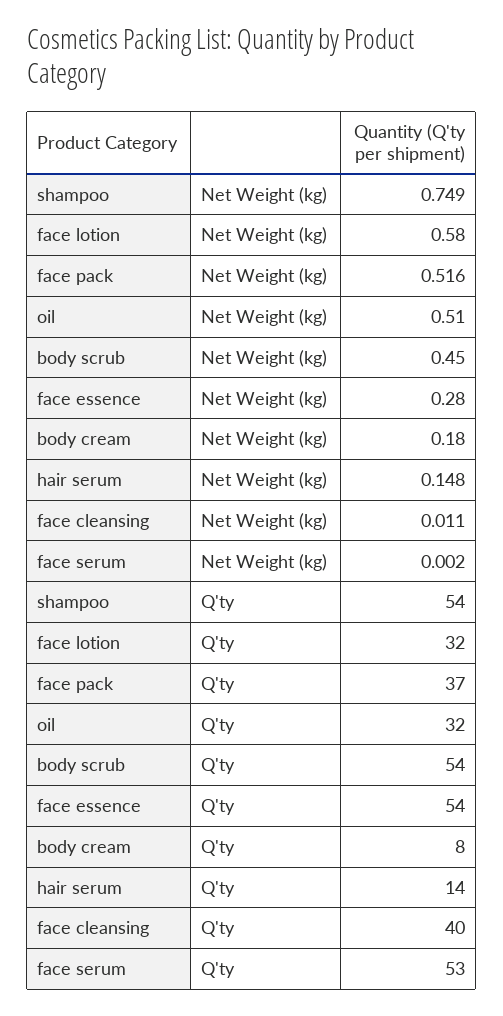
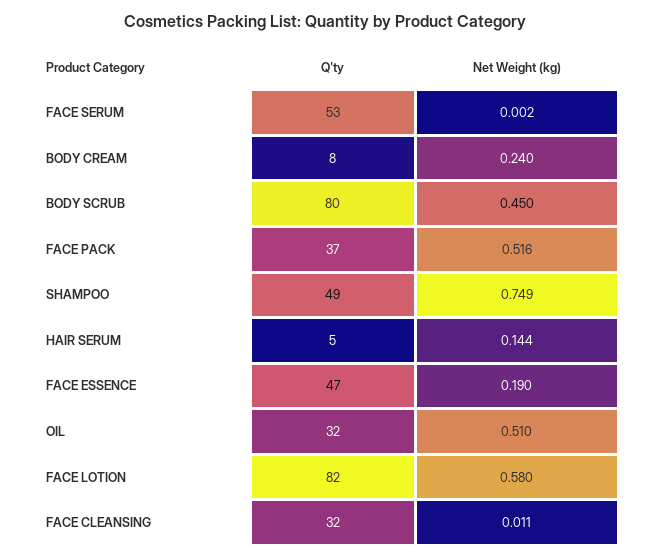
  {
    "shampoo": {
      "Net Weight (kg)": 0.749,
-     "Q'ty": 54
+     "Q'ty": 49
    },
    "face lotion": {
      "Net Weight (kg)": 0.58,
-     "Q'ty": 32
+     "Q'ty": 82
    },
    "face pack": {
      "Net Weight (kg)": 0.516,
      "Q'ty": 37
    },
    "oil": {
      "Net Weight (kg)": 0.51,
      "Q'ty": 32
    },
    "body scrub": {
      "Net Weight (kg)": 0.45,
-     "Q'ty": 54
+     "Q'ty": 80
    },
    "face essence": {
-     "Net Weight (kg)": 0.28,
+     "Net Weight (kg)": 0.19,
-     "Q'ty": 54
+     "Q'ty": 47
    },
    "body cream": {
-     "Net Weight (kg)": 0.18,
+     "Net Weight (kg)": 0.24,
      "Q'ty": 8
    },
    "hair serum": {
-     "Net Weight (kg)": 0.148,
+     "Net Weight (kg)": 0.144,
-     "Q'ty": 14
+     "Q'ty": 5
    },
    "face cleansing": {
      "Net Weight (kg)": 0.011,
-     "Q'ty": 40
+     "Q'ty": 32
    },
    "face serum": {
      "Net Weight (kg)": 0.002,
      "Q'ty": 53
    }
  }

